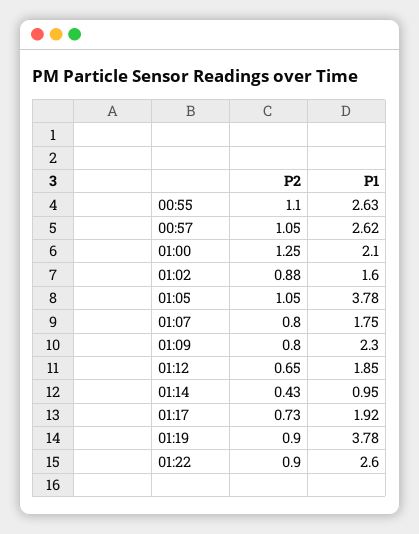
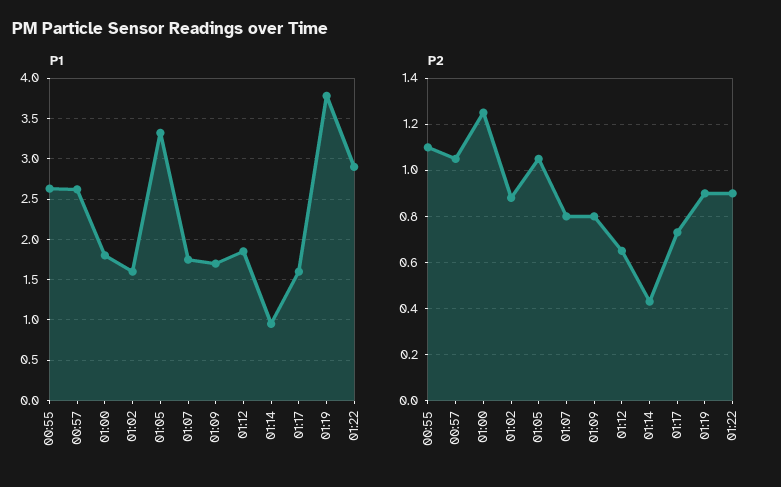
  {
    "P2": {
      "00:55": 1.1,
      "00:57": 1.05,
      "01:00": 1.25,
      "01:02": 0.88,
      "01:05": 1.05,
      "01:07": 0.8,
      "01:09": 0.8,
      "01:12": 0.65,
      "01:14": 0.43,
      "01:17": 0.73,
      "01:19": 0.9,
      "01:22": 0.9
    },
    "P1": {
      "00:55": 2.63,
      "00:57": 2.62,
-     "01:00": 2.1,
+     "01:00": 1.8,
      "01:02": 1.6,
-     "01:05": 3.78,
+     "01:05": 3.3,
      "01:07": 1.75,
-     "01:09": 2.3,
+     "01:09": 1.7,
      "01:12": 1.85,
      "01:14": 0.95,
-     "01:17": 1.92,
+     "01:17": 1.6,
      "01:19": 3.78,
-     "01:22": 2.6
+     "01:22": 2.9
    }
  }

